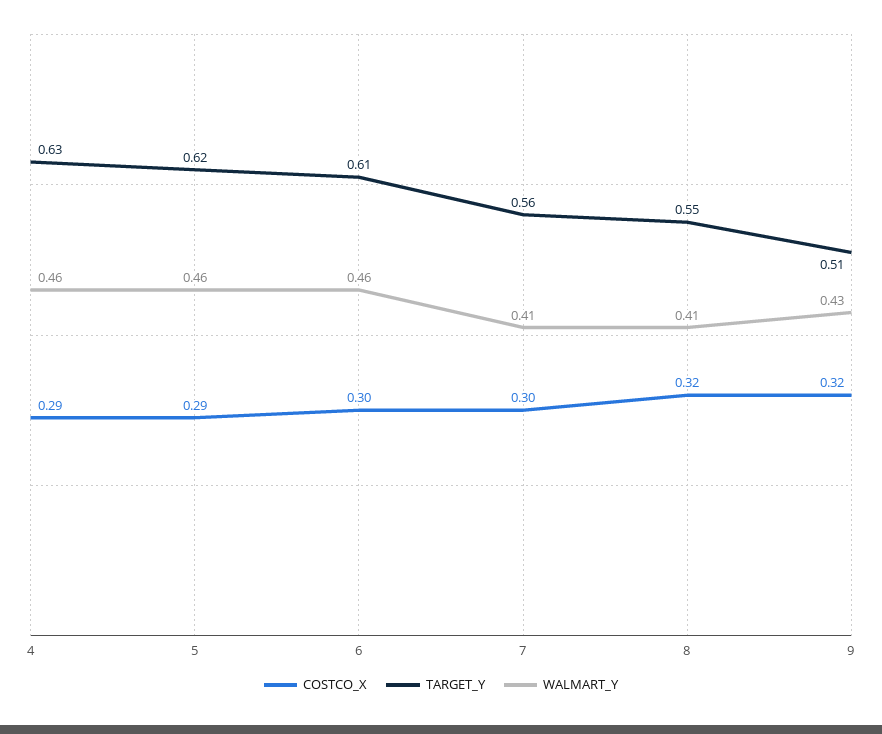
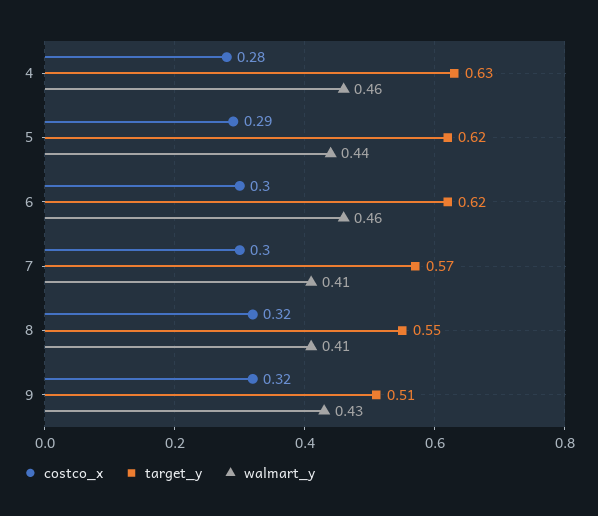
  {
    "COSTCO_X": {
-     "4": 0.29,
+     "4": 0.28,
      "5": 0.29,
      "6": 0.3,
      "7": 0.3,
      "8": 0.32,
      "9": 0.32
    },
    "TARGET_Y": {
      "4": 0.63,
      "5": 0.62,
-     "6": 0.61,
+     "6": 0.62,
-     "7": 0.56,
+     "7": 0.57,
      "8": 0.55,
      "9": 0.51
    },
    "WALMART_Y": {
      "4": 0.46,
-     "5": 0.46,
+     "5": 0.44,
      "6": 0.46,
      "7": 0.41,
      "8": 0.41,
      "9": 0.43
    }
  }

